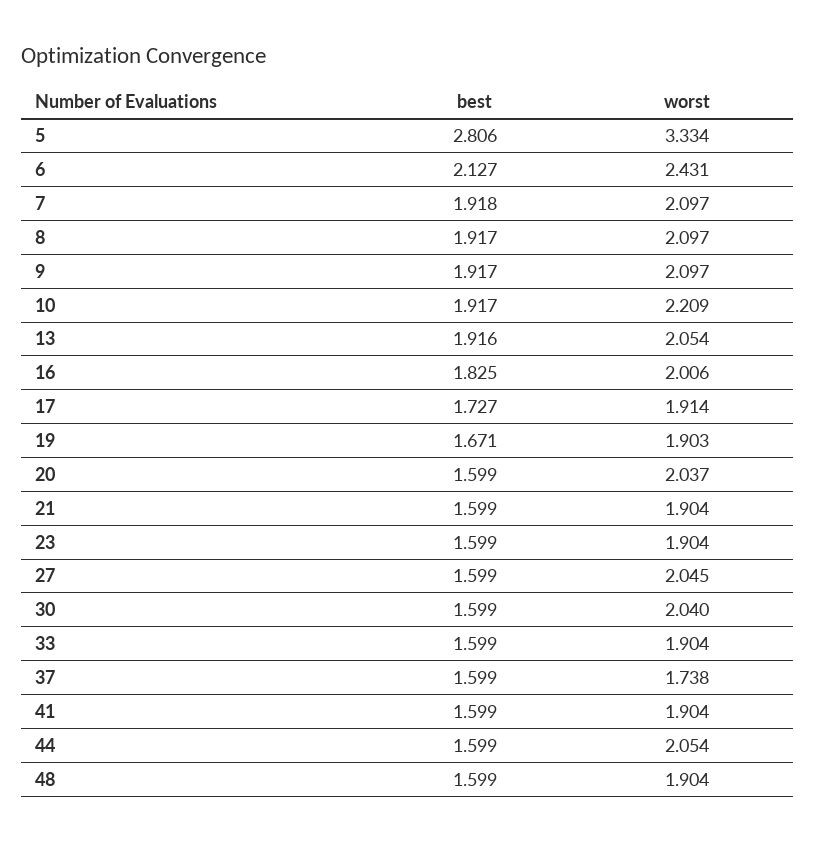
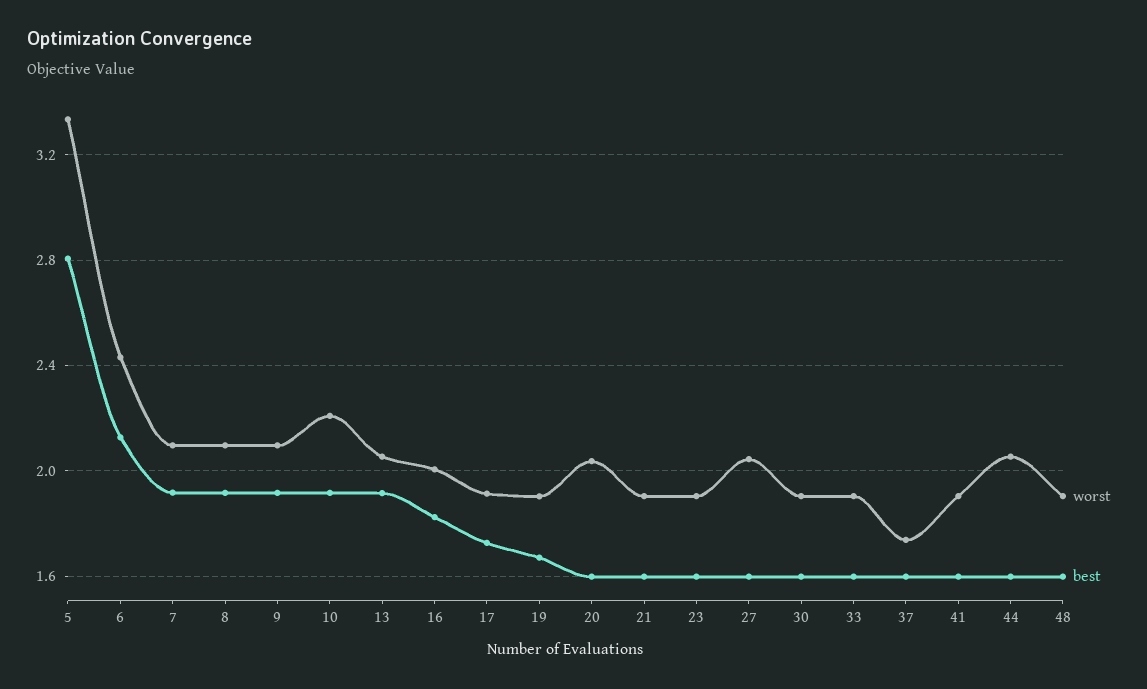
  {
    "best": {
      "5": 2.806,
      "6": 2.127,
      "7": 1.918,
      "8": 1.917,
      "9": 1.917,
      "10": 1.917,
      "13": 1.916,
      "16": 1.825,
      "17": 1.727,
      "19": 1.671,
      "20": 1.599,
      "21": 1.599,
      "23": 1.599,
      "27": 1.599,
      "30": 1.599,
      "33": 1.599,
      "37": 1.599,
      "41": 1.599,
      "44": 1.599,
      "48": 1.599
    },
    "worst": {
      "5": 3.334,
      "6": 2.431,
      "7": 2.097,
      "8": 2.097,
      "9": 2.097,
      "10": 2.209,
      "13": 2.054,
      "16": 2.006,
      "17": 1.914,
      "19": 1.903,
      "20": 2.037,
      "21": 1.904,
      "23": 1.904,
      "27": 2.045,
-     "30": 2.04,
+     "30": 1.9,
      "33": 1.904,
      "37": 1.738,
      "41": 1.904,
      "44": 2.054,
      "48": 1.904
    }
  }

